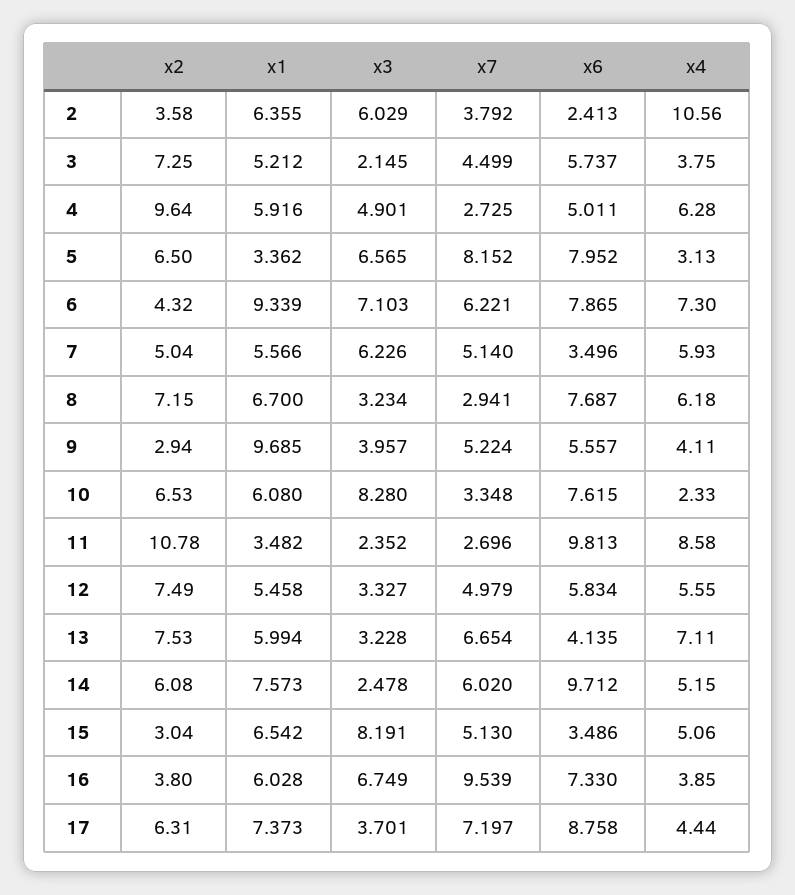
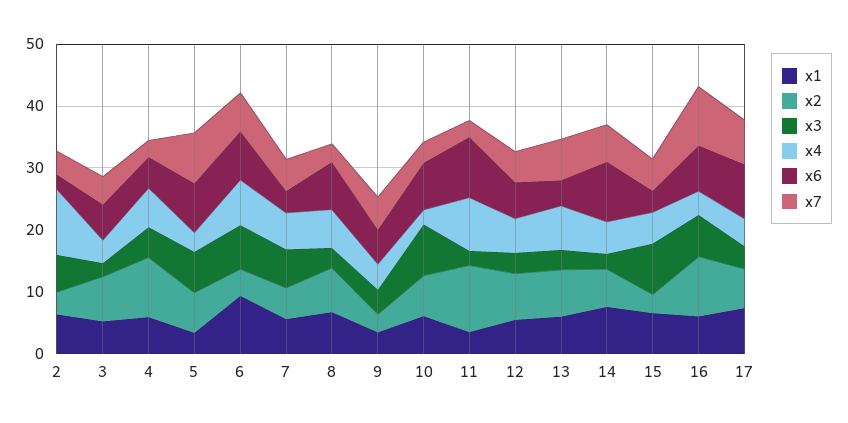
  {
    "x2": {
      "2": 3.58,
      "3": 7.25,
      "4": 9.64,
      "5": 6.5,
      "6": 4.32,
      "7": 5.04,
      "8": 7.15,
      "9": 2.94,
      "10": 6.53,
      "11": 10.78,
      "12": 7.49,
      "13": 7.53,
      "14": 6.08,
      "15": 3.04,
-     "16": 3.8,
+     "16": 10,
      "17": 6.31
    },
    "x1": {
      "2": 6.355,
      "3": 5.212,
      "4": 5.916,
      "5": 3.362,
      "6": 9.339,
      "7": 5.566,
      "8": 6.7,
-     "9": 9.685,
+     "9": 4,
      "10": 6.08,
      "11": 3.482,
      "12": 5.458,
      "13": 5.994,
      "14": 7.573,
      "15": 6.542,
      "16": 6.028,
      "17": 7.373
    },
    "x3": {
      "2": 6.029,
      "3": 2.145,
      "4": 4.901,
      "5": 6.565,
      "6": 7.103,
      "7": 6.226,
      "8": 3.234,
      "9": 3.957,
      "10": 8.28,
      "11": 2.352,
      "12": 3.327,
      "13": 3.228,
      "14": 2.478,
      "15": 8.191,
      "16": 6.749,
      "17": 3.701
    },
    "x7": {
      "2": 3.792,
      "3": 4.499,
      "4": 2.725,
      "5": 8.152,
      "6": 6.221,
      "7": 5.14,
      "8": 2.941,
      "9": 5.224,
      "10": 3.348,
      "11": 2.696,
      "12": 4.979,
      "13": 6.654,
      "14": 6.02,
      "15": 5.13,
      "16": 9.539,
      "17": 7.197
    },
    "x6": {
      "2": 2.413,
      "3": 5.737,
      "4": 5.011,
      "5": 7.952,
      "6": 7.865,
      "7": 3.496,
      "8": 7.687,
      "9": 5.557,
      "10": 7.615,
      "11": 9.813,
      "12": 5.834,
      "13": 4.135,
      "14": 9.712,
      "15": 3.486,
      "16": 7.33,
      "17": 8.758
    },
    "x4": {
      "2": 10.56,
      "3": 3.75,
      "4": 6.28,
      "5": 3.13,
      "6": 7.3,
      "7": 5.93,
      "8": 6.18,
      "9": 4.11,
      "10": 2.33,
      "11": 8.58,
      "12": 5.55,
      "13": 7.11,
      "14": 5.15,
      "15": 5.06,
      "16": 3.85,
      "17": 4.44
    }
  }

